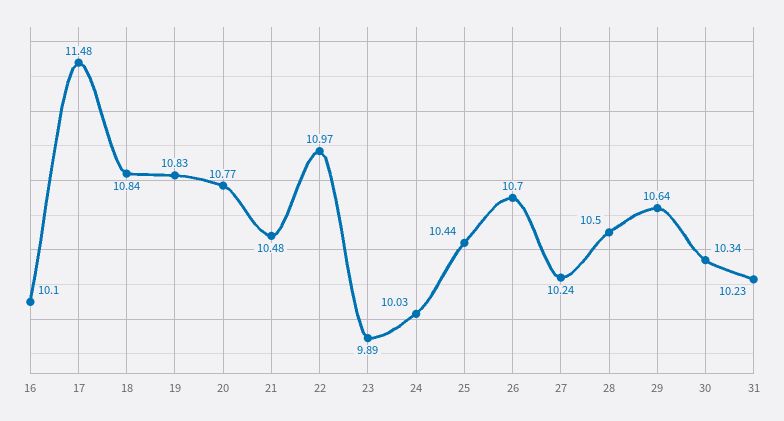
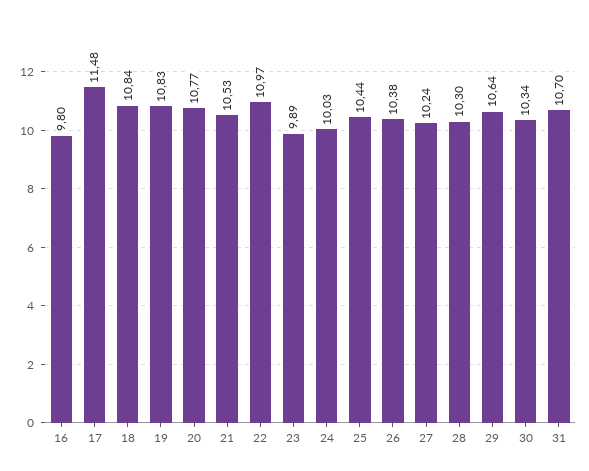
  {
-   "16": 10.1,
+   "16": 9.8,
    "17": 11.48,
    "18": 10.84,
    "19": 10.83,
    "20": 10.77,
-   "21": 10.48,
+   "21": 10.53,
    "22": 10.97,
    "23": 9.89,
    "24": 10.03,
    "25": 10.44,
-   "26": 10.7,
+   "26": 10.38,
    "27": 10.24,
-   "28": 10.5,
+   "28": 10.3,
    "29": 10.64,
    "30": 10.34,
-   "31": 10.23
+   "31": 10.7
  }

